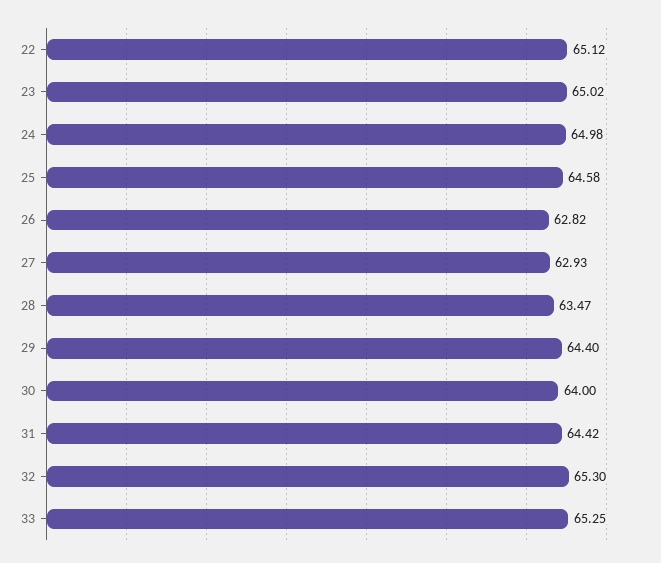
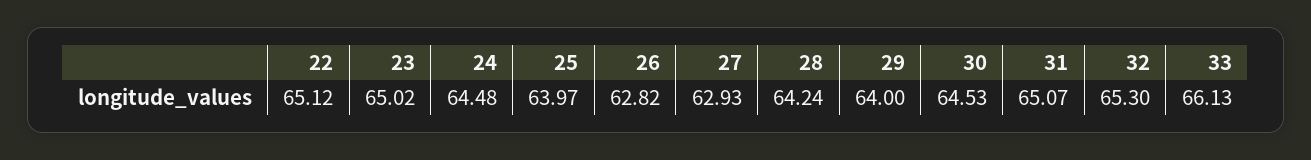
  {
    "22": 65.12,
    "23": 65.02,
-   "24": 64.98,
+   "24": 64.48,
-   "25": 64.58,
+   "25": 63.97,
    "26": 62.82,
    "27": 62.93,
-   "28": 63.47,
+   "28": 64.24,
-   "29": 64.4,
+   "29": 64,
-   "30": 64,
+   "30": 64.53,
-   "31": 64.42,
+   "31": 65.07,
    "32": 65.3,
-   "33": 65.25
+   "33": 66.13
  }

